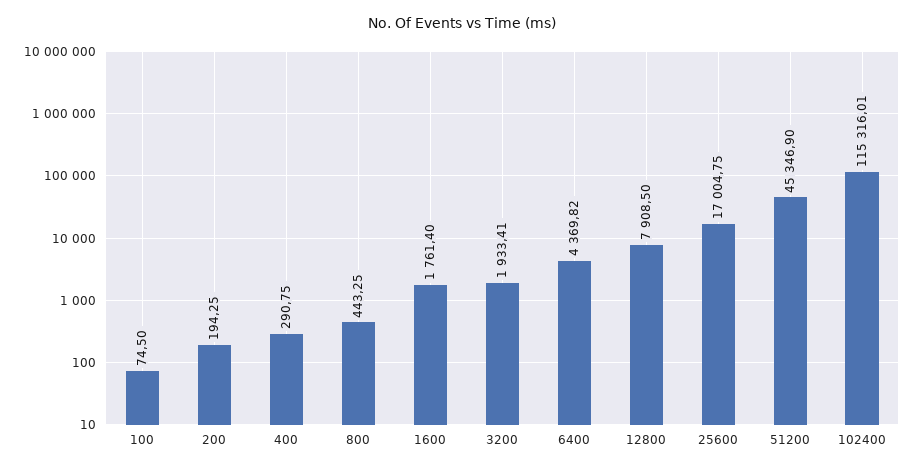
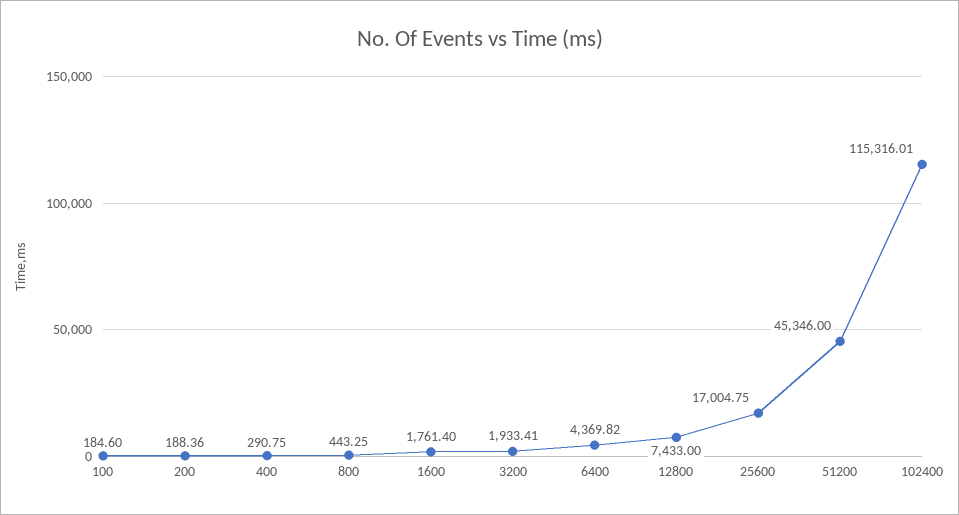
  {
-   "100": 74.5,
+   "100": 184.6,
-   "200": 194.25,
+   "200": 188.36,
    "400": 290.75,
    "800": 443.25,
    "1600": 1761.4,
    "3200": 1933.41,
    "6400": 4369.82,
-   "12800": 7908.5,
+   "12800": 7433,
    "25600": 17004.75,
-   "51200": 45346.9,
+   "51200": 45346,
    "102400": 115316.01
  }

